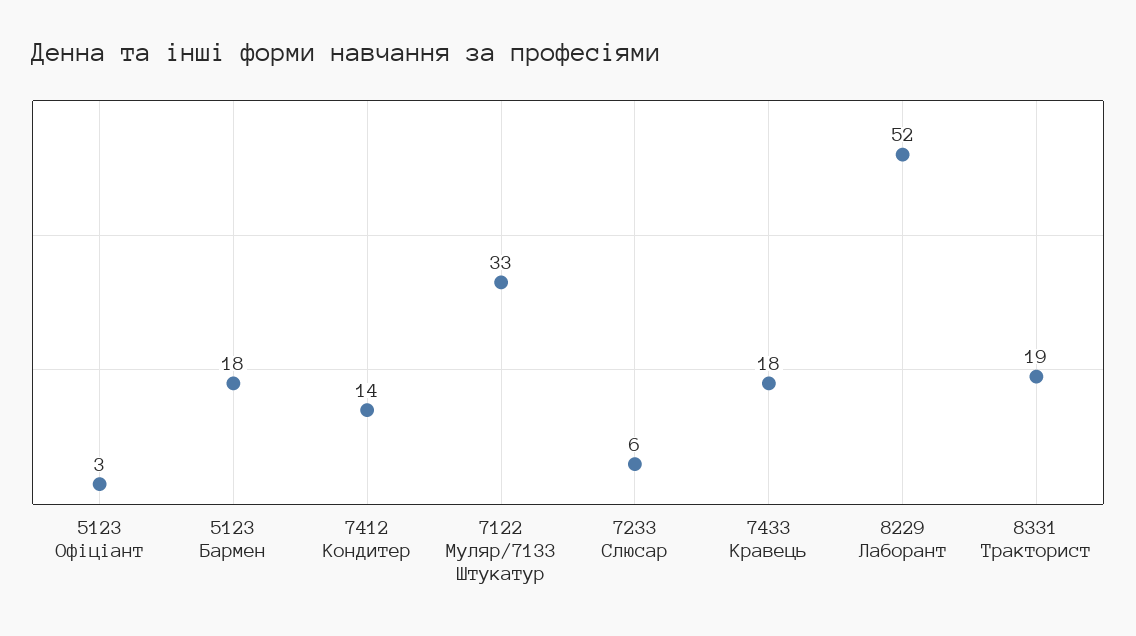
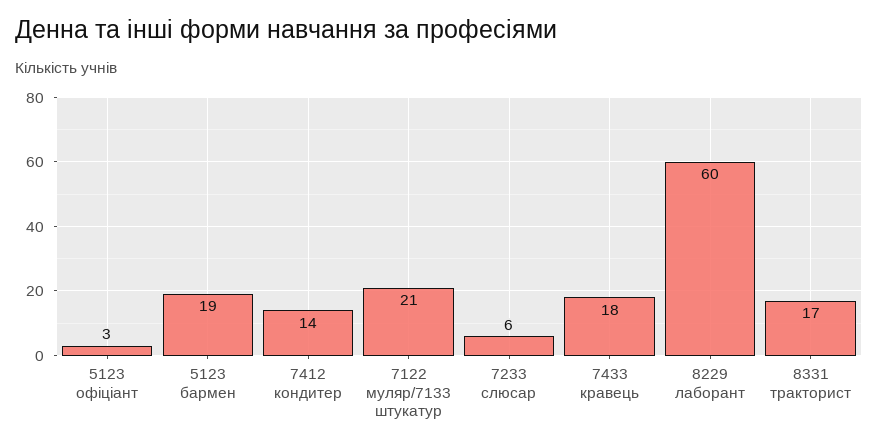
  {
    "5123 Офіціант": 3,
-   "5123 Бармен": 18,
+   "5123 Бармен": 19,
    "7412 Кондитер": 14,
-   "7122 Муляр/7133 Штукатур": 33,
+   "7122 Муляр/7133 Штукатур": 21,
    "7233 Слюсар": 6,
    "7433 Кравець": 18,
-   "8229 Лаборант": 52,
+   "8229 Лаборант": 60,
-   "8331 Тракторист": 19
+   "8331 Тракторист": 17
  }

